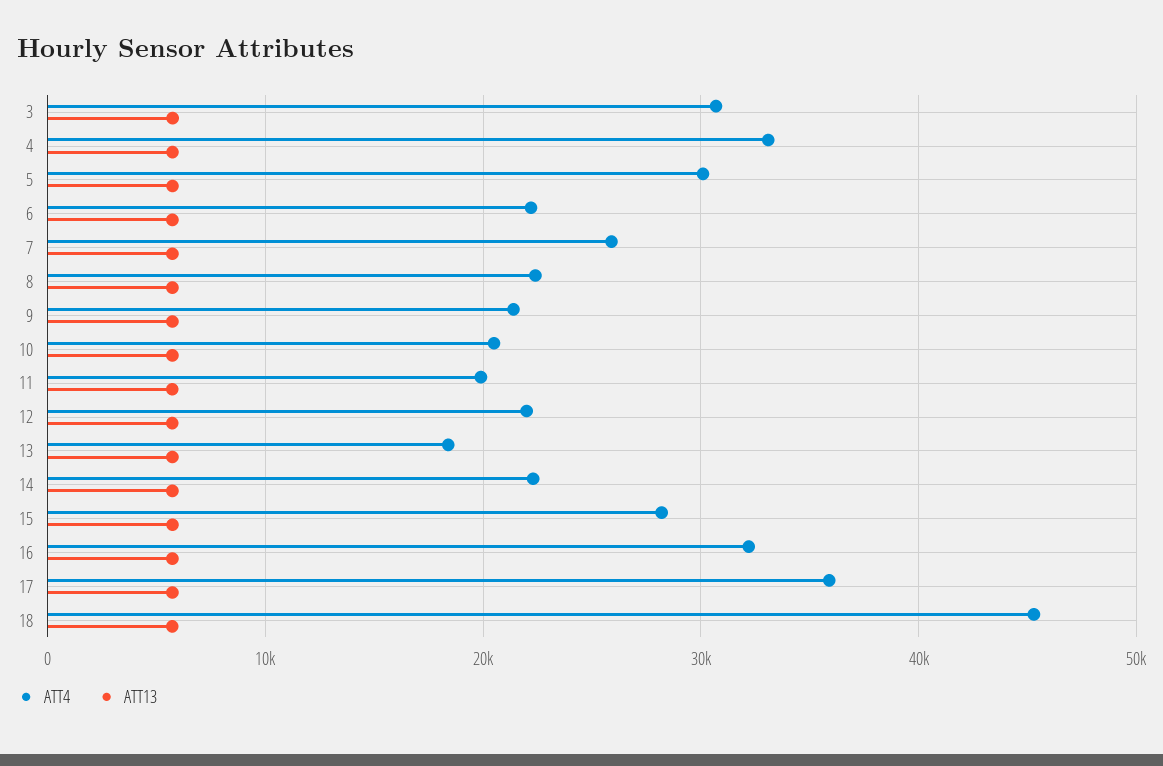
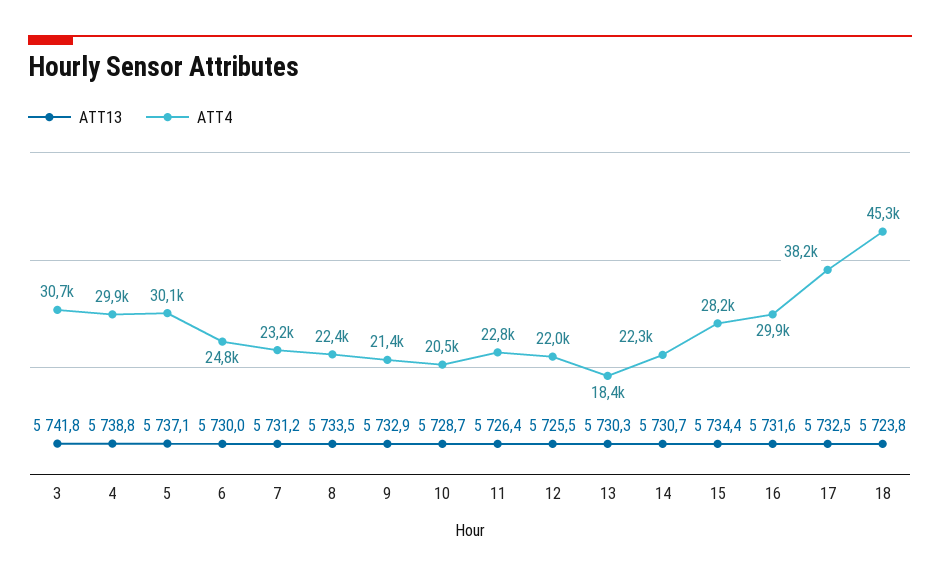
  {
    "ATT4": {
      "3": 30700,
-     "4": 33000,
+     "4": 29900,
      "5": 30100,
-     "6": 22000,
+     "6": 24800,
-     "7": 26000,
+     "7": 23200,
      "8": 22400,
      "9": 21400,
      "10": 20500,
-     "11": 20000,
+     "11": 22800,
      "12": 22000,
      "13": 18400,
      "14": 22300,
      "15": 28200,
-     "16": 32000,
+     "16": 29900,
-     "17": 36000,
+     "17": 38200,
      "18": 45300
    },
    "ATT13": {
      "3": 5741.8,
      "4": 5738.8,
      "5": 5737.1,
      "6": 5730,
      "7": 5731.2,
      "8": 5733.5,
      "9": 5732.9,
      "10": 5728.7,
      "11": 5726.4,
      "12": 5725.5,
      "13": 5730.3,
      "14": 5730.7,
      "15": 5734.4,
      "16": 5731.6,
      "17": 5732.5,
      "18": 5723.8
    }
  }

